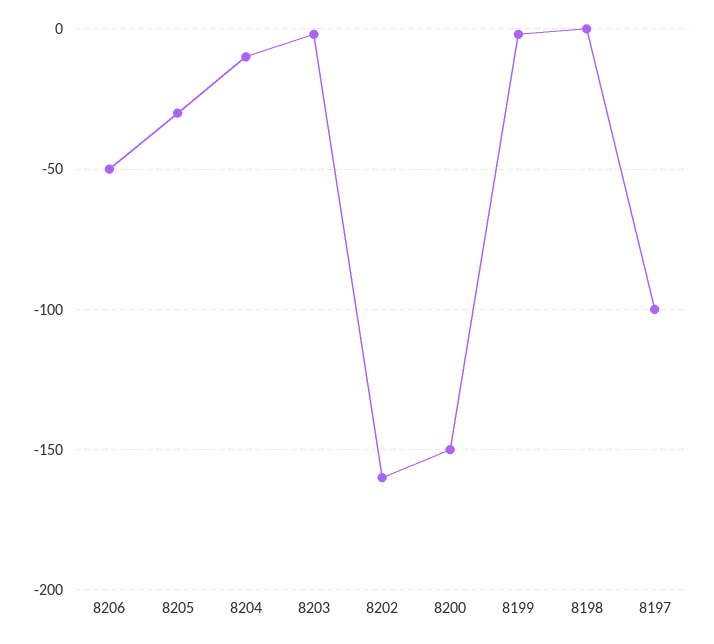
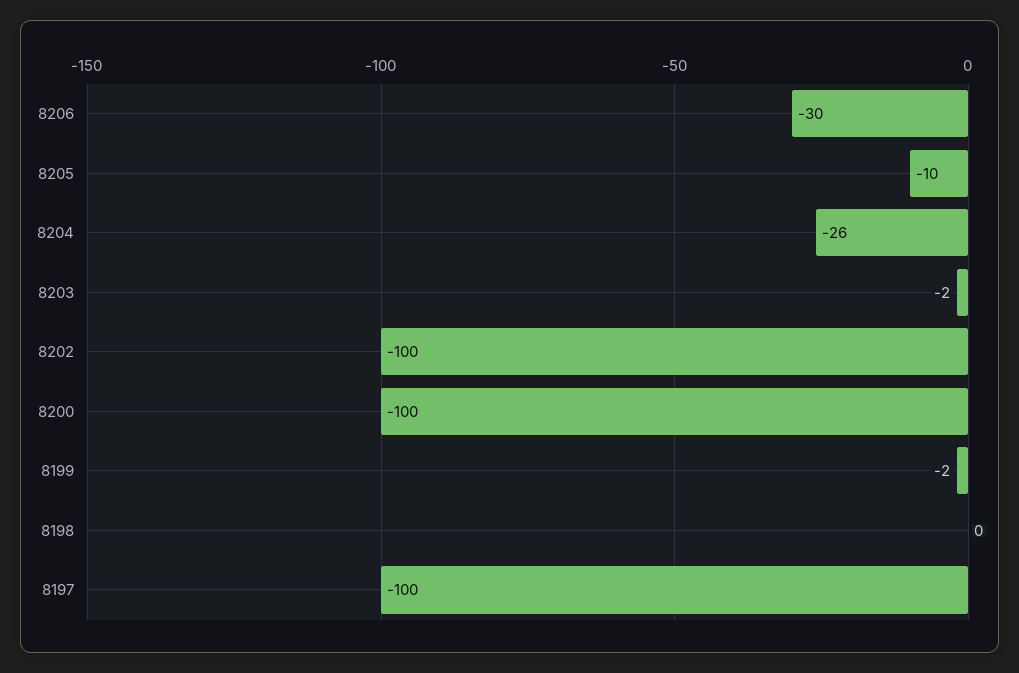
  {
-   "8206": -50,
+   "8206": -30,
-   "8205": -30,
+   "8205": -10,
-   "8204": -10,
+   "8204": -26,
    "8203": -2,
-   "8202": -160,
+   "8202": -100,
-   "8200": -150,
+   "8200": -100,
    "8199": -2,
    "8198": 0,
    "8197": -100
  }

